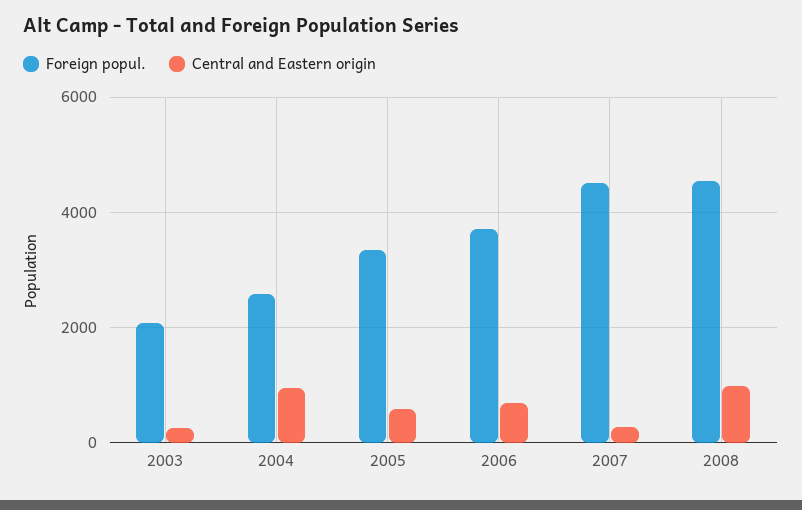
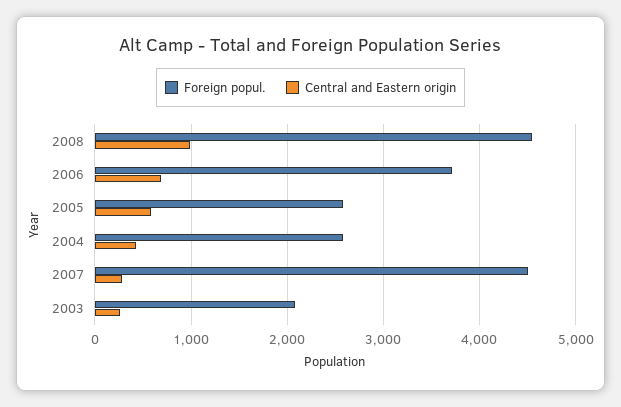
  {
    "Foreign popul.": {
      "2003": 2100,
      "2004": 2600,
-     "2005": 3400,
+     "2005": 2600,
      "2006": 3700,
      "2007": 4500,
      "2008": 4500
    },
    "Central and Eastern origin": {
      "2003": 300,
-     "2004": 1000,
+     "2004": 400,
      "2005": 600,
      "2006": 700,
      "2007": 300,
      "2008": 1000
    }
  }

